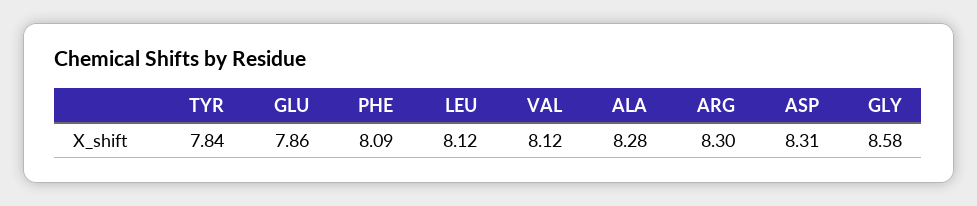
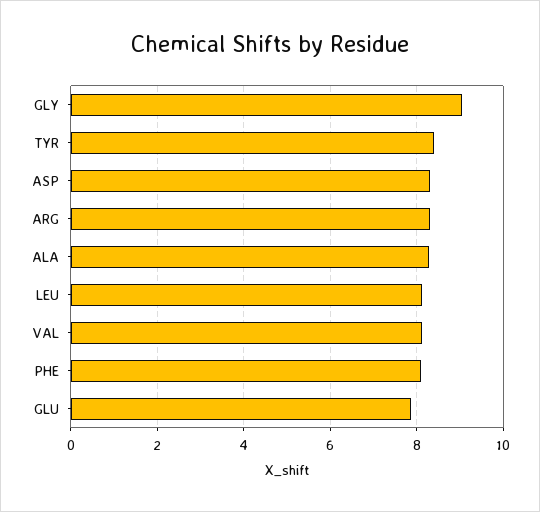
  {
-   "TYR": 7.84,
+   "TYR": 8.4,
    "GLU": 7.86,
    "PHE": 8.09,
    "LEU": 8.12,
    "VAL": 8.12,
    "ALA": 8.28,
    "ARG": 8.3,
    "ASP": 8.31,
-   "GLY": 8.58
+   "GLY": 9
  }

